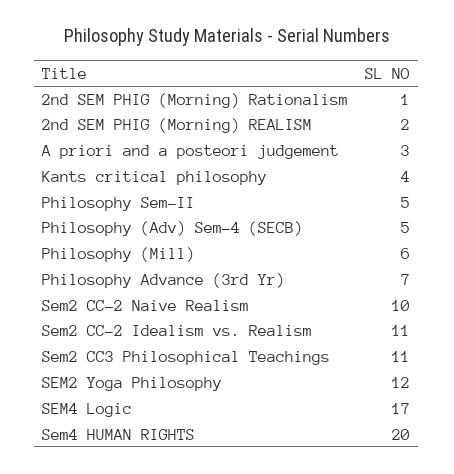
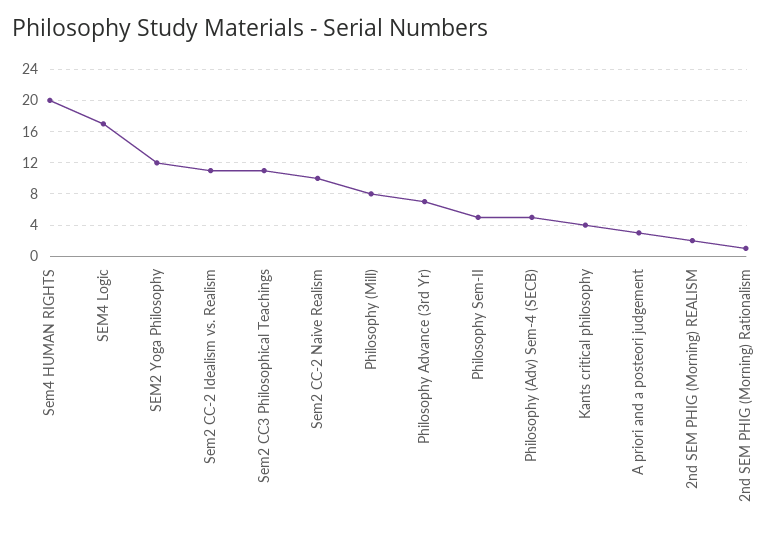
  {
    "2nd SEM PHIG (Morning) Rationalism": 1,
    "2nd SEM PHIG (Morning) REALISM": 2,
    "A priori and a posteori judgement": 3,
    "Kants critical philosophy": 4,
    "Philosophy Sem-II": 5,
    "Philosophy (Adv) Sem-4 (SECB)": 5,
-   "Philosophy (Mill)": 6,
+   "Philosophy (Mill)": 8,
    "Philosophy Advance (3rd Yr)": 7,
    "Sem2 CC-2 Naive Realism": 10,
    "Sem2 CC-2 Idealism vs. Realism": 11,
    "Sem2 CC3 Philosophical Teachings": 11,
    "SEM2 Yoga Philosophy": 12,
    "SEM4 Logic": 17,
    "Sem4 HUMAN RIGHTS": 20
  }

